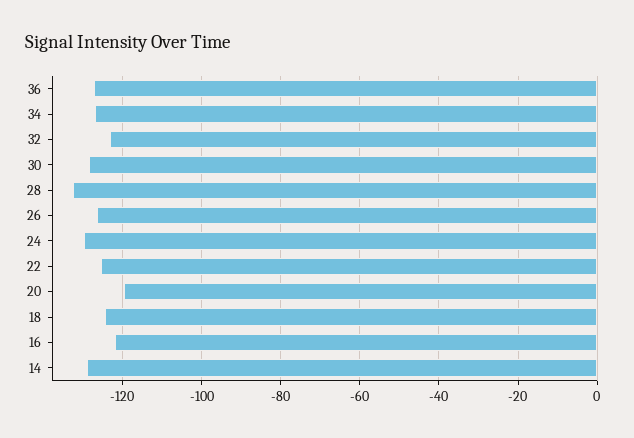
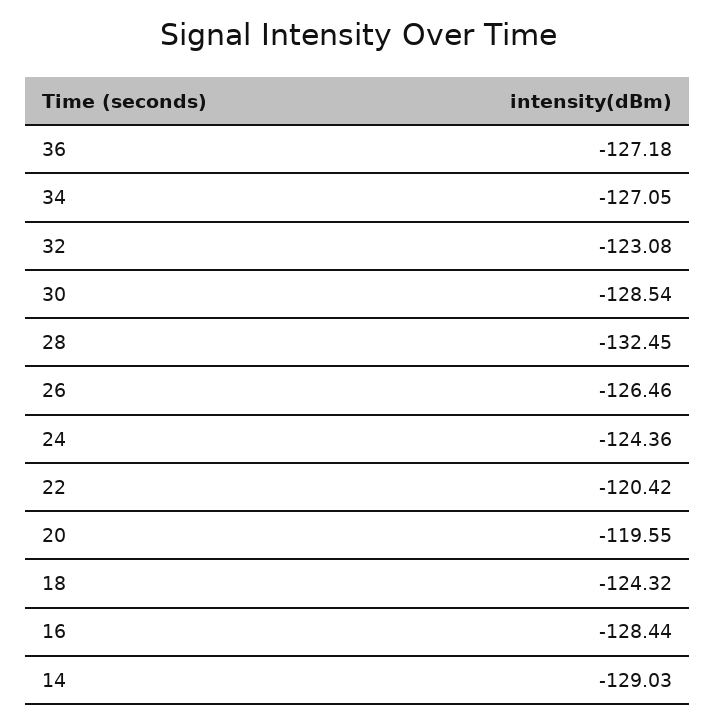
  {
    "36": -127.18,
    "34": -127.05,
    "32": -123.08,
    "30": -128.54,
    "28": -132.45,
    "26": -126.46,
-   "24": -130,
+   "24": -124.36,
-   "22": -126,
+   "22": -120.42,
    "20": -119.55,
    "18": -124.32,
-   "16": -122,
+   "16": -128.44,
    "14": -129.03
  }

